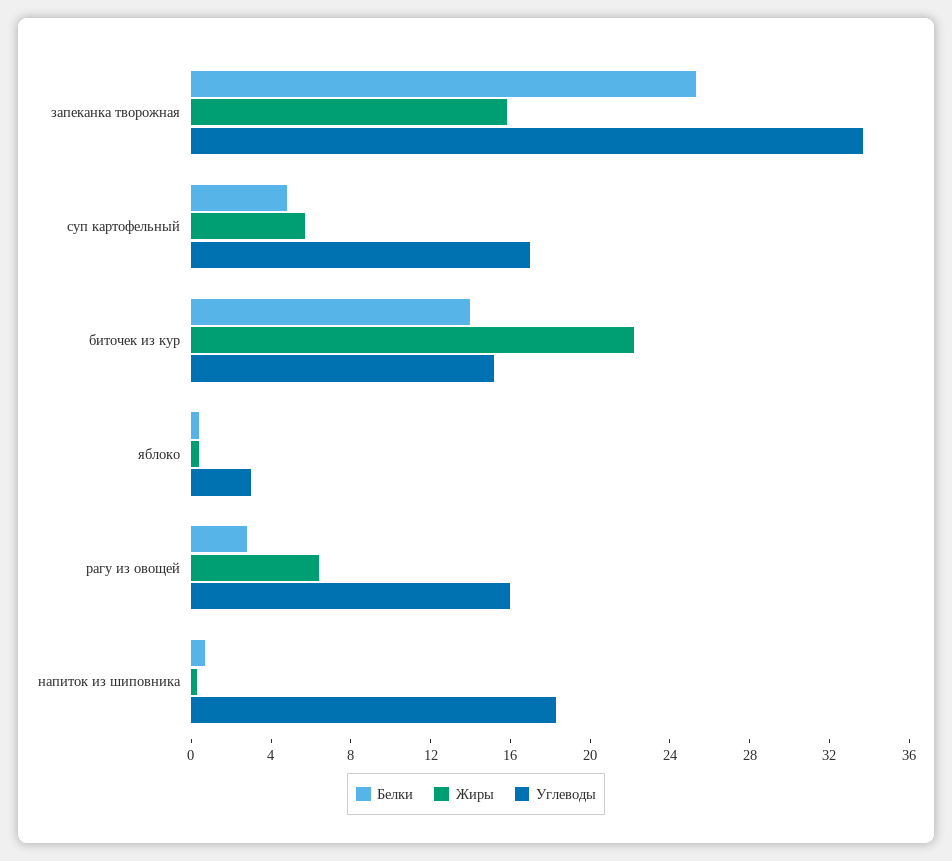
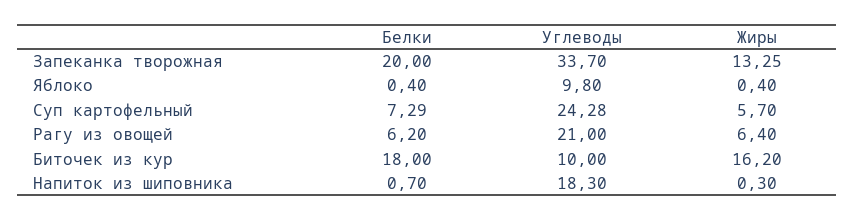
  {
    "Белки": {
-     "запеканка творожная": 25,
+     "запеканка творожная": 20,
-     "суп картофельный": 5,
+     "суп картофельный": 7.29,
-     "биточек из кур": 14,
+     "биточек из кур": 18,
      "яблоко": 0.4,
-     "рагу из овощей": 3,
+     "рагу из овощей": 6.2,
      "напиток из шиповника": 0.7
    },
    "Жиры": {
-     "запеканка творожная": 16,
+     "запеканка творожная": 13.25,
      "суп картофельный": 5.7,
-     "биточек из кур": 22,
+     "биточек из кур": 16.2,
      "яблоко": 0.4,
      "рагу из овощей": 6.4,
      "напиток из шиповника": 0.3
    },
    "Углеводы": {
      "запеканка творожная": 33.7,
-     "суп картофельный": 17,
+     "суп картофельный": 24.28,
-     "биточек из кур": 15,
+     "биточек из кур": 10,
-     "яблоко": 3,
+     "яблоко": 9.8,
-     "рагу из овощей": 16,
+     "рагу из овощей": 21,
      "напиток из шиповника": 18.3
    }
  }

